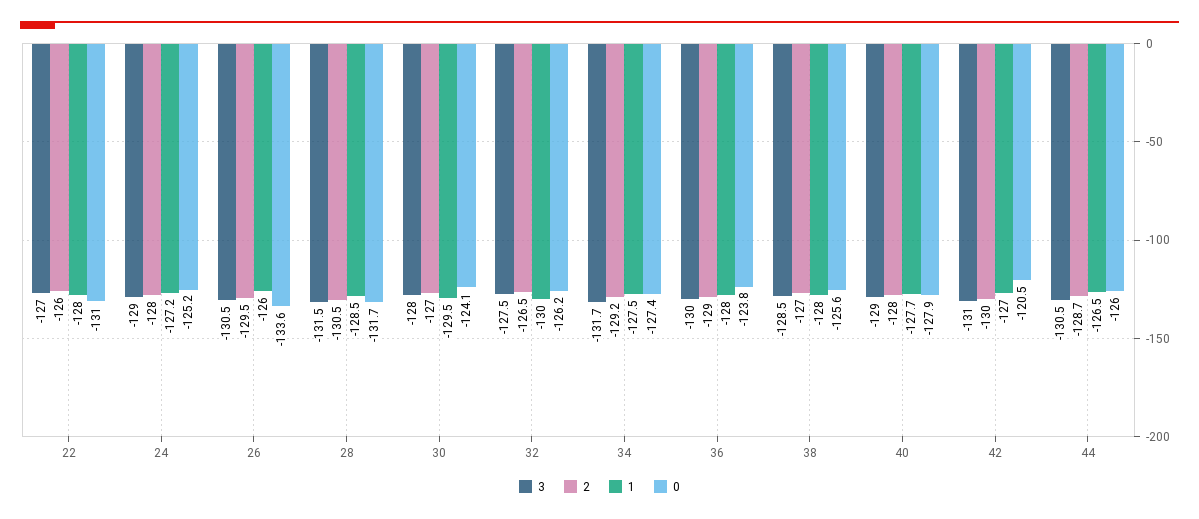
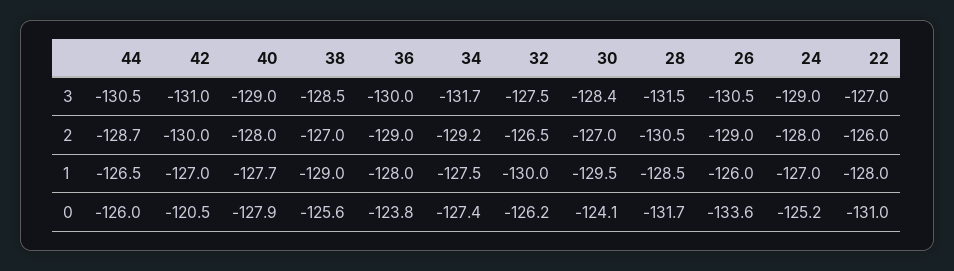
  {
    "3": {
      "22": -127,
      "24": -129,
      "26": -130.5,
      "28": -131.5,
-     "30": -128,
+     "30": -128.4,
      "32": -127.5,
      "34": -131.7,
      "36": -130,
      "38": -128.5,
      "40": -129,
      "42": -131,
      "44": -130.5
    },
    "2": {
      "22": -126,
      "24": -128,
-     "26": -129.5,
+     "26": -129,
      "28": -130.5,
      "30": -127,
      "32": -126.5,
      "34": -129.2,
      "36": -129,
      "38": -127,
      "40": -128,
      "42": -130,
      "44": -128.7
    },
    "1": {
      "22": -128,
-     "24": -127.2,
+     "24": -127,
      "26": -126,
      "28": -128.5,
      "30": -129.5,
      "32": -130,
      "34": -127.5,
      "36": -128,
-     "38": -128,
+     "38": -129,
      "40": -127.7,
      "42": -127,
      "44": -126.5
    },
    "0": {
      "22": -131,
      "24": -125.2,
      "26": -133.6,
      "28": -131.7,
      "30": -124.1,
      "32": -126.2,
      "34": -127.4,
      "36": -123.8,
      "38": -125.6,
      "40": -127.9,
      "42": -120.5,
      "44": -126
    }
  }

